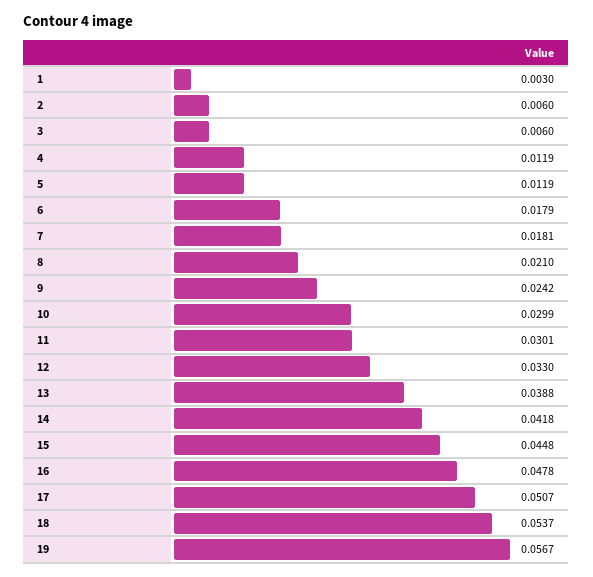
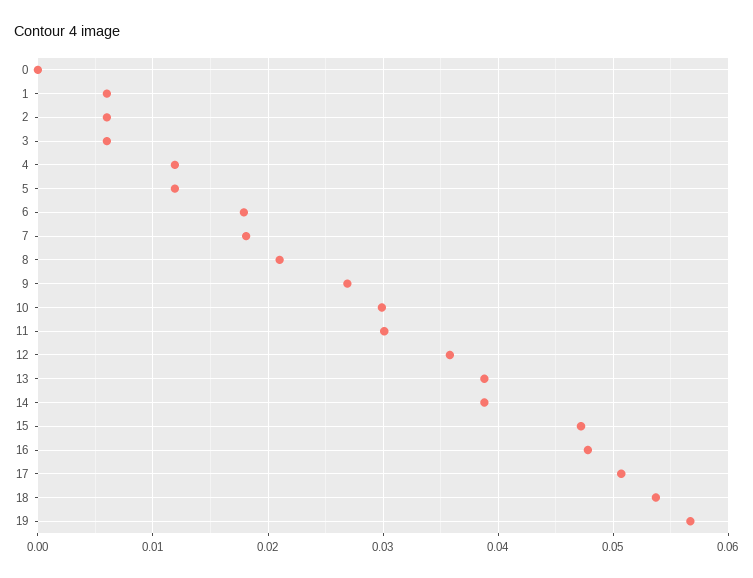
  {
-   "1": 0.003,
+   "1": 0.006,
    "2": 0.006,
    "3": 0.006,
    "4": 0.0119,
    "5": 0.0119,
    "6": 0.0179,
    "7": 0.0181,
    "8": 0.021,
-   "9": 0.0242,
+   "9": 0.027,
    "10": 0.0299,
    "11": 0.0301,
-   "12": 0.033,
+   "12": 0.036,
    "13": 0.0388,
-   "14": 0.0418,
+   "14": 0.039,
-   "15": 0.0448,
+   "15": 0.047,
    "16": 0.0478,
    "17": 0.0507,
    "18": 0.0537,
-   "19": 0.0567
+   "19": 0.0567,
+   "0": 0
  }

